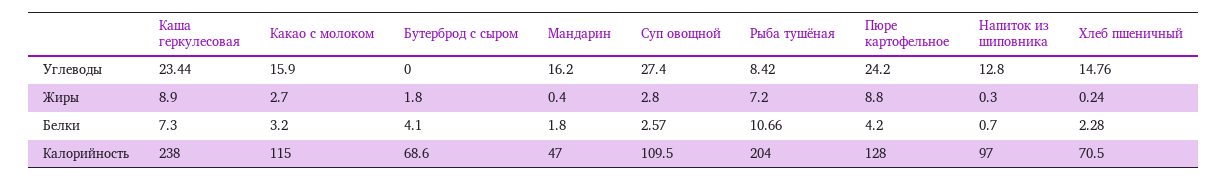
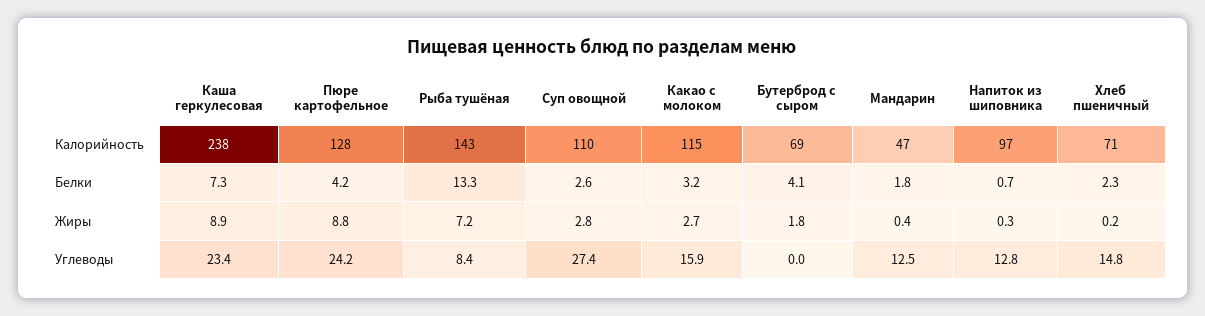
  {
    "Каша геркулесовая": {
      "Углеводы": 23.44,
      "Жиры": 8.9,
      "Белки": 7.3,
      "Калорийность": 238
    },
    "Какао с молоком": {
      "Углеводы": 15.9,
      "Жиры": 2.7,
      "Белки": 3.2,
      "Калорийность": 115
    },
    "Бутерброд с сыром": {
      "Углеводы": 0,
      "Жиры": 1.8,
      "Белки": 4.1,
      "Калорийность": 68.6
    },
    "Мандарин": {
-     "Углеводы": 16.2,
+     "Углеводы": 12.5,
      "Жиры": 0.4,
      "Белки": 1.8,
      "Калорийность": 47
    },
    "Суп овощной": {
      "Углеводы": 27.4,
      "Жиры": 2.8,
      "Белки": 2.57,
      "Калорийность": 109.5
    },
    "Рыба тушёная": {
      "Углеводы": 8.42,
      "Жиры": 7.2,
-     "Белки": 10.66,
+     "Белки": 13.3,
-     "Калорийность": 204
+     "Калорийность": 143
    },
    "Пюре картофельное": {
      "Углеводы": 24.2,
      "Жиры": 8.8,
      "Белки": 4.2,
      "Калорийность": 128
    },
    "Напиток из шиповника": {
      "Углеводы": 12.8,
      "Жиры": 0.3,
      "Белки": 0.7,
      "Калорийность": 97
    },
    "Хлеб пшеничный": {
      "Углеводы": 14.76,
      "Жиры": 0.24,
      "Белки": 2.28,
      "Калорийность": 70.5
    }
  }

